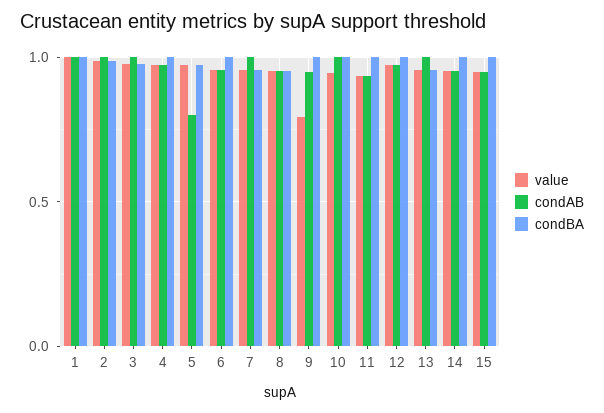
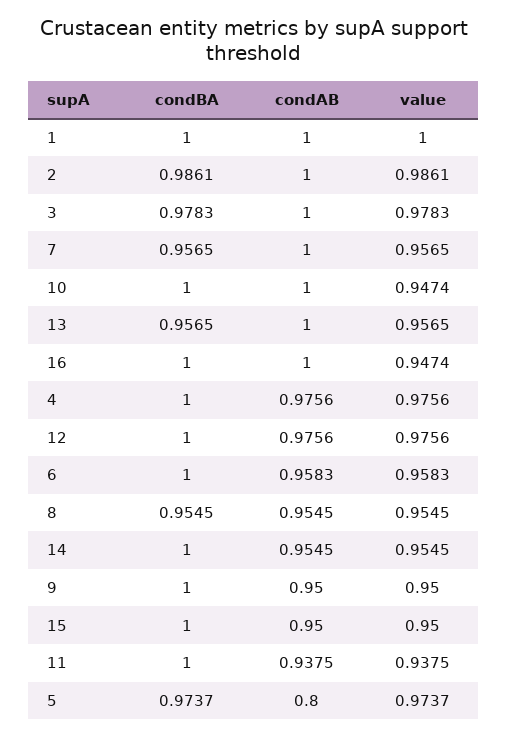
  {
    "value": {
      "1": 1,
      "2": 0.9861,
      "3": 0.9783,
      "4": 0.9756,
      "5": 0.9737,
      "6": 0.9583,
      "7": 0.9565,
      "8": 0.9545,
-     "9": 0.8,
+     "9": 0.95,
      "10": 0.9474,
      "11": 0.9375,
      "12": 0.9756,
      "13": 0.9565,
      "14": 0.9545,
-     "15": 0.95
+     "15": 0.95,
+     "16": 0.9474
    },
    "condAB": {
      "1": 1,
      "2": 1,
      "3": 1,
      "4": 0.9756,
      "5": 0.8,
      "6": 0.9583,
      "7": 1,
      "8": 0.9545,
      "9": 0.95,
      "10": 1,
      "11": 0.9375,
      "12": 0.9756,
      "13": 1,
      "14": 0.9545,
-     "15": 0.95
+     "15": 0.95,
+     "16": 1
    },
    "condBA": {
      "1": 1,
      "2": 0.9861,
      "3": 0.9783,
      "4": 1,
      "5": 0.9737,
      "6": 1,
      "7": 0.9565,
      "8": 0.9545,
      "9": 1,
      "10": 1,
      "11": 1,
      "12": 1,
      "13": 0.9565,
      "14": 1,
-     "15": 1
+     "15": 1,
+     "16": 1
    }
  }

